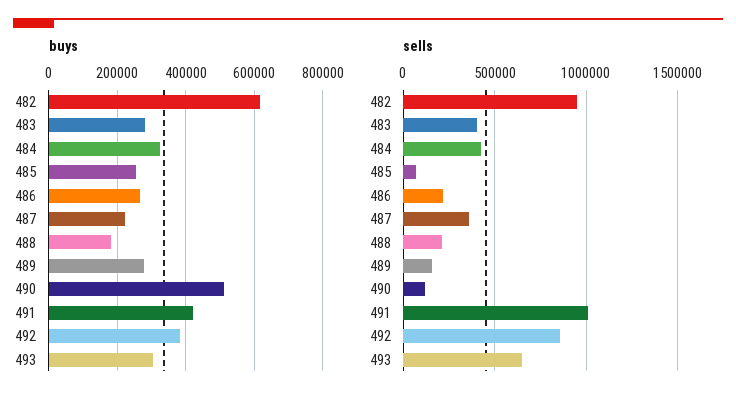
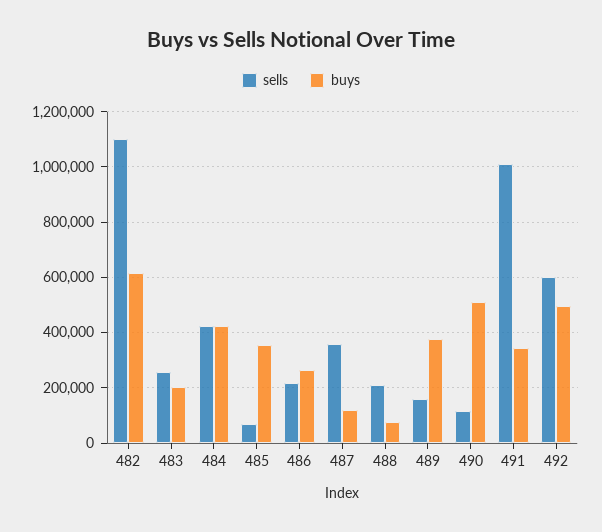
  {
    "buys": {
      "482": 620000,
-     "483": 280000,
+     "483": 200000,
-     "484": 320000,
+     "484": 425000,
-     "485": 260000,
+     "485": 350000,
      "486": 260000,
-     "487": 220000,
+     "487": 125000,
-     "488": 180000,
+     "488": 75000,
-     "489": 280000,
+     "489": 375000,
      "490": 520000,
-     "491": 420000,
+     "491": 350000,
-     "492": 380000,
+     "492": 500000
-     "493": 300000
    },
    "sells": {
-     "482": 950000,
+     "482": 1100000,
-     "483": 400000,
+     "483": 250000,
      "484": 425000,
      "485": 75000,
      "486": 225000,
      "487": 350000,
      "488": 200000,
      "489": 150000,
      "490": 125000,
      "491": 1000000,
-     "492": 850000,
+     "492": 600000
-     "493": 650000
    }
  }

